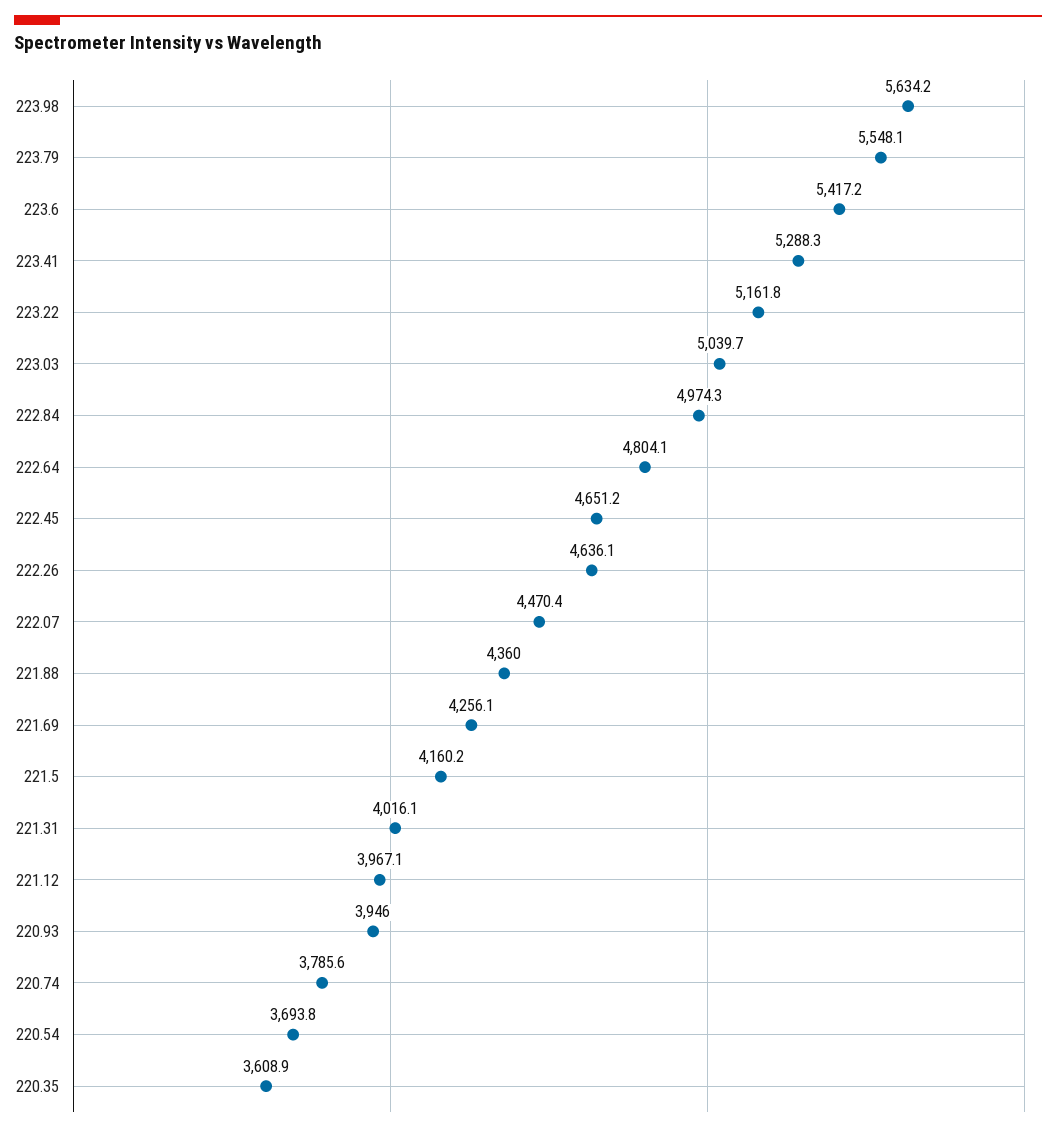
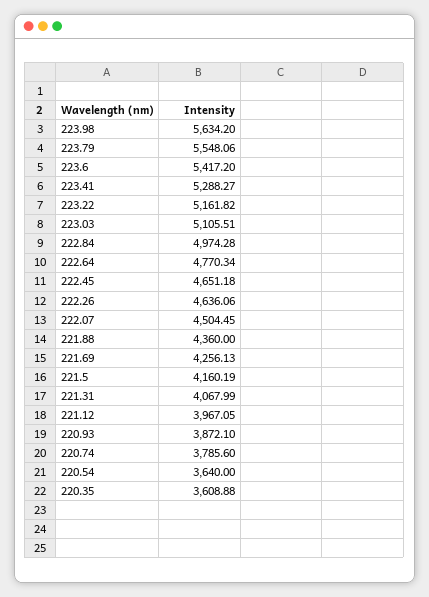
  {
    "223.98": 5634.2,
    "223.79": 5548.06,
    "223.6": 5417.2,
    "223.41": 5288.27,
    "223.22": 5161.82,
-   "223.03": 5039.7,
+   "223.03": 5105.51,
    "222.84": 4974.28,
-   "222.64": 4804.1,
+   "222.64": 4770.34,
    "222.45": 4651.18,
    "222.26": 4636.06,
-   "222.07": 4470.4,
+   "222.07": 4504.45,
    "221.88": 4360,
    "221.69": 4256.13,
    "221.5": 4160.19,
-   "221.31": 4016.1,
+   "221.31": 4067.99,
    "221.12": 3967.05,
-   "220.93": 3946,
+   "220.93": 3872.1,
    "220.74": 3785.6,
-   "220.54": 3693.8,
+   "220.54": 3640,
    "220.35": 3608.88
  }

